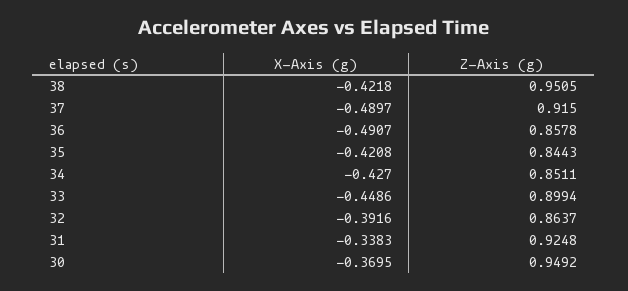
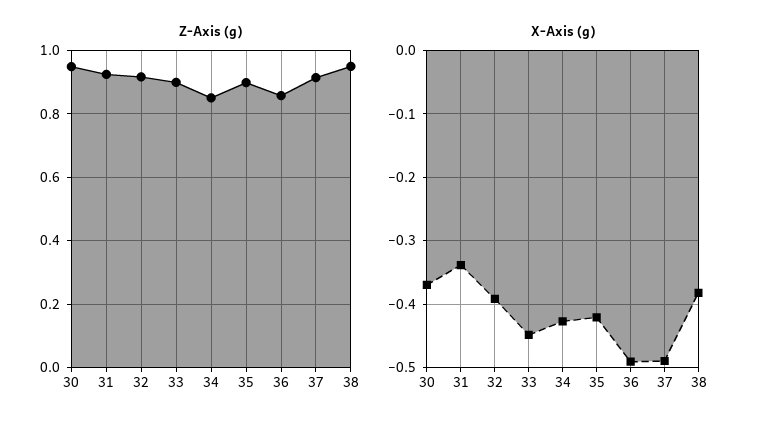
  {
    "X-Axis (g)": {
-     "38": -0.4218,
+     "38": -0.38,
      "37": -0.4897,
      "36": -0.4907,
      "35": -0.4208,
      "34": -0.427,
      "33": -0.4486,
      "32": -0.3916,
      "31": -0.3383,
      "30": -0.3695
    },
    "Z-Axis (g)": {
      "38": 0.9505,
      "37": 0.915,
      "36": 0.8578,
-     "35": 0.8443,
+     "35": 0.9,
      "34": 0.8511,
      "33": 0.8994,
-     "32": 0.8637,
+     "32": 0.92,
      "31": 0.9248,
      "30": 0.9492
    }
  }

